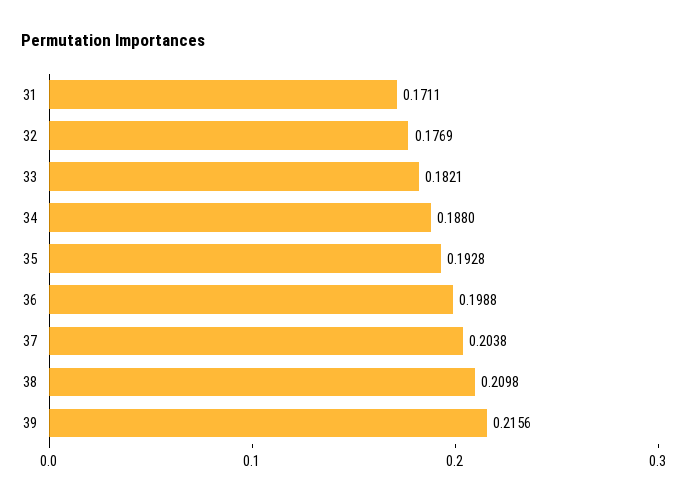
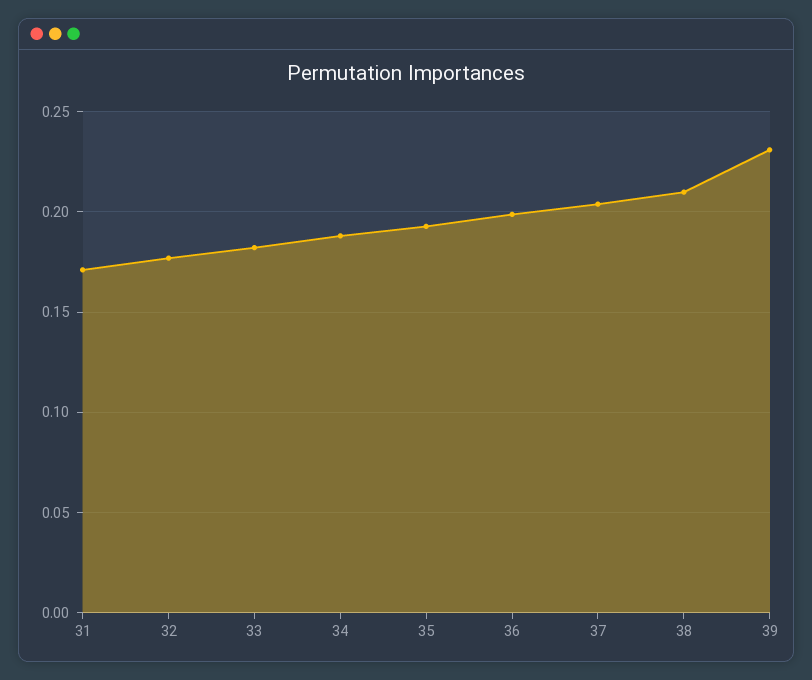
  {
    "31": 0.1711,
    "32": 0.1769,
    "33": 0.1821,
    "34": 0.188,
    "35": 0.1928,
    "36": 0.1988,
    "37": 0.2038,
    "38": 0.2098,
-   "39": 0.2156
+   "39": 0.23
  }

